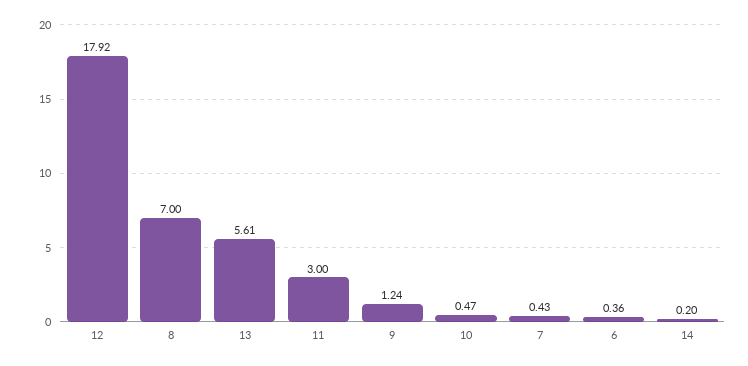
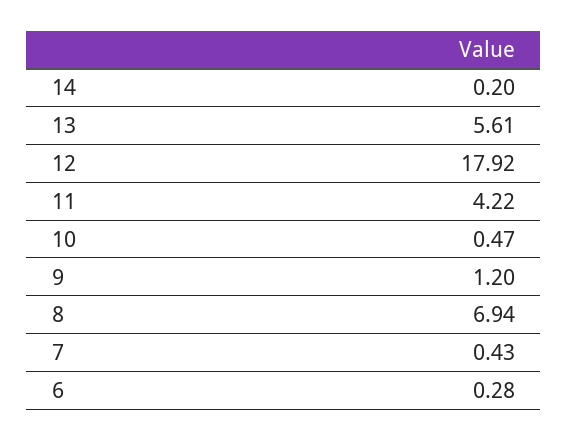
  {
    "12": 17.92,
-   "8": 7,
+   "8": 6.94,
    "13": 5.61,
-   "11": 3,
+   "11": 4.22,
-   "9": 1.24,
+   "9": 1.2,
    "10": 0.47,
    "7": 0.43,
-   "6": 0.36,
+   "6": 0.28,
    "14": 0.2
  }

